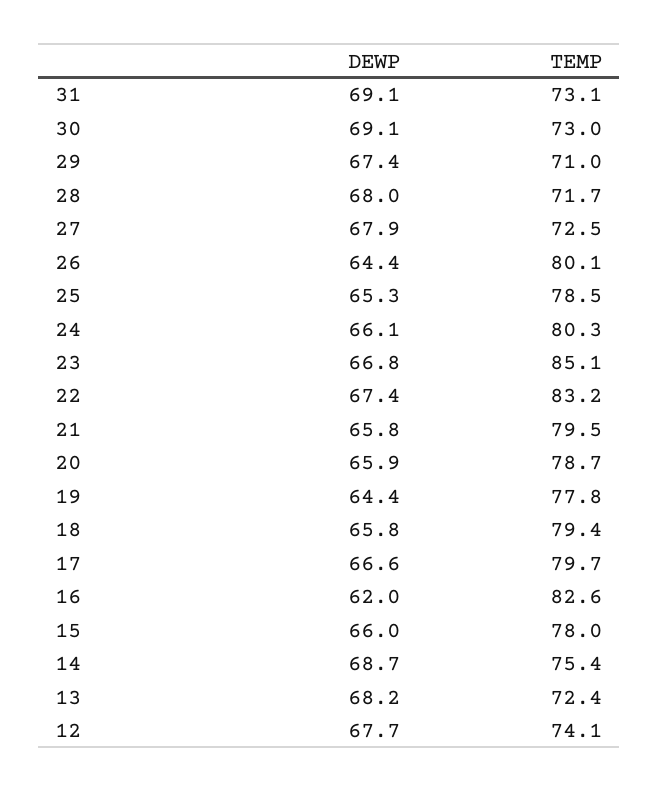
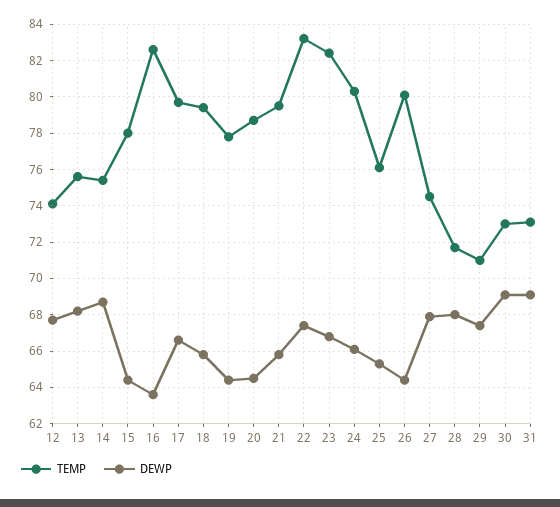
  {
    "DEWP": {
      "31": 69.1,
      "30": 69.1,
      "29": 67.4,
      "28": 68,
      "27": 67.9,
      "26": 64.4,
      "25": 65.3,
      "24": 66.1,
      "23": 66.8,
      "22": 67.4,
      "21": 65.8,
-     "20": 65.9,
+     "20": 64.5,
      "19": 64.4,
      "18": 65.8,
      "17": 66.6,
-     "16": 62,
+     "16": 63.5,
-     "15": 66,
+     "15": 64.5,
      "14": 68.7,
      "13": 68.2,
      "12": 67.7
    },
    "TEMP": {
      "31": 73.1,
      "30": 73,
      "29": 71,
      "28": 71.7,
-     "27": 72.5,
+     "27": 74.5,
      "26": 80.1,
-     "25": 78.5,
+     "25": 76,
      "24": 80.3,
-     "23": 85.1,
+     "23": 82.5,
      "22": 83.2,
      "21": 79.5,
      "20": 78.7,
      "19": 77.8,
      "18": 79.4,
      "17": 79.7,
      "16": 82.6,
      "15": 78,
      "14": 75.4,
-     "13": 72.4,
+     "13": 75.5,
      "12": 74.1
    }
  }

